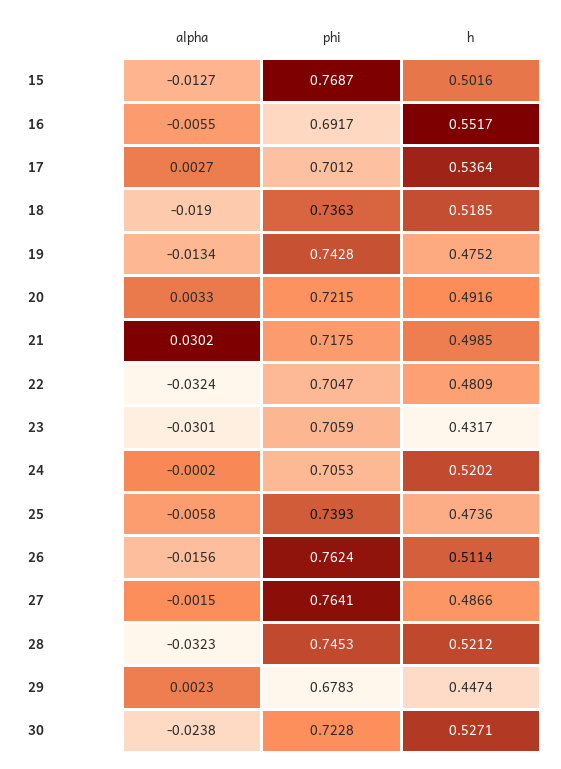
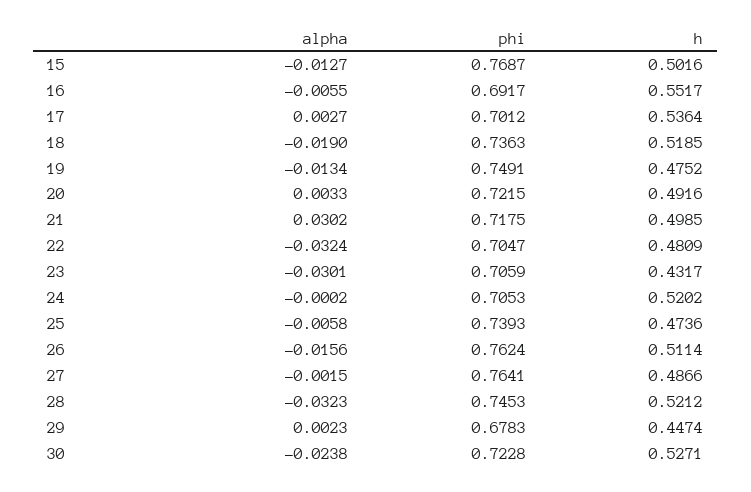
  {
    "alpha": {
      "15": -0.0127,
      "16": -0.0055,
      "17": 0.0027,
      "18": -0.019,
      "19": -0.0134,
      "20": 0.0033,
      "21": 0.0302,
      "22": -0.0324,
      "23": -0.0301,
      "24": -0.0002,
      "25": -0.0058,
      "26": -0.0156,
      "27": -0.0015,
      "28": -0.0323,
      "29": 0.0023,
      "30": -0.0238
    },
    "phi": {
      "15": 0.7687,
      "16": 0.6917,
      "17": 0.7012,
      "18": 0.7363,
-     "19": 0.7428,
+     "19": 0.7491,
      "20": 0.7215,
      "21": 0.7175,
      "22": 0.7047,
      "23": 0.7059,
      "24": 0.7053,
      "25": 0.7393,
      "26": 0.7624,
      "27": 0.7641,
      "28": 0.7453,
      "29": 0.6783,
      "30": 0.7228
    },
    "h": {
      "15": 0.5016,
      "16": 0.5517,
      "17": 0.5364,
      "18": 0.5185,
      "19": 0.4752,
      "20": 0.4916,
      "21": 0.4985,
      "22": 0.4809,
      "23": 0.4317,
      "24": 0.5202,
      "25": 0.4736,
      "26": 0.5114,
      "27": 0.4866,
      "28": 0.5212,
      "29": 0.4474,
      "30": 0.5271
    }
  }

